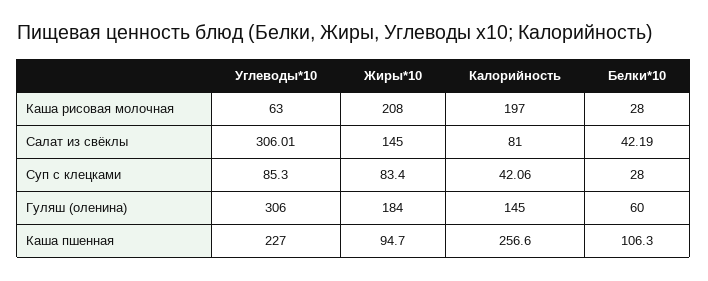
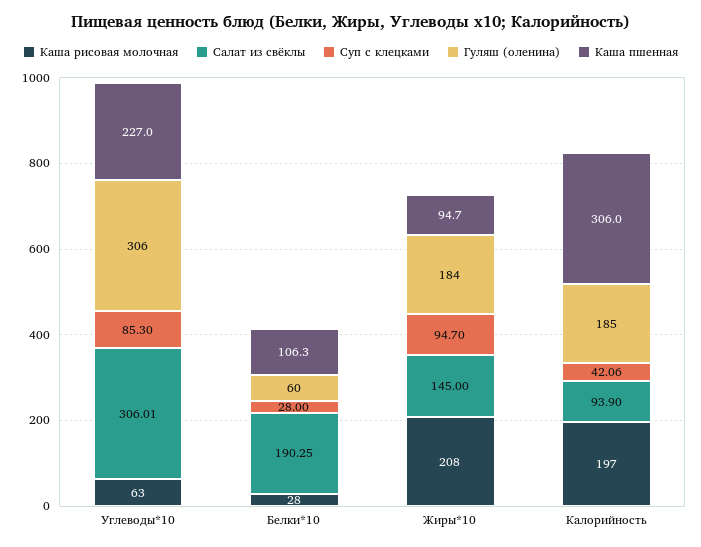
  {
    "Каша рисовая молочная": {
      "Углеводы*10": 63,
      "Жиры*10": 208,
      "Калорийность": 197,
      "Белки*10": 28
    },
    "Салат из свёклы": {
      "Углеводы*10": 306.01,
      "Жиры*10": 145,
-     "Калорийность": 81,
+     "Калорийность": 93.9,
-     "Белки*10": 42.19
+     "Белки*10": 190.25
    },
    "Суп с клецками": {
      "Углеводы*10": 85.3,
-     "Жиры*10": 83.4,
+     "Жиры*10": 94.7,
      "Калорийность": 42.06,
      "Белки*10": 28
    },
    "Гуляш (оленина)": {
      "Углеводы*10": 306,
      "Жиры*10": 184,
-     "Калорийность": 145,
+     "Калорийность": 185,
      "Белки*10": 60
    },
    "Каша пшенная": {
      "Углеводы*10": 227,
      "Жиры*10": 94.7,
-     "Калорийность": 256.6,
+     "Калорийность": 306,
      "Белки*10": 106.3
    }
  }

